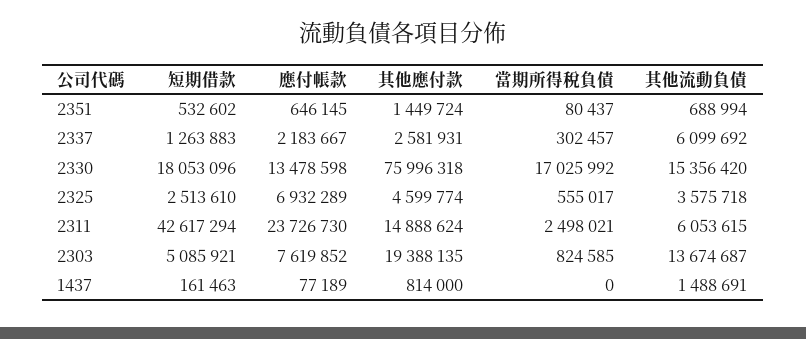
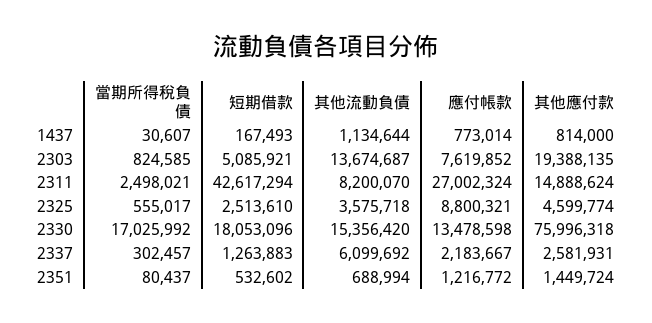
  {
    "短期借款": {
      "2351": 532602,
      "2337": 1263883,
      "2330": 18053096,
      "2325": 2513610,
      "2311": 42617294,
      "2303": 5085921,
-     "1437": 161463
+     "1437": 167493
    },
    "應付帳款": {
-     "2351": 646145,
+     "2351": 1216772,
      "2337": 2183667,
      "2330": 13478598,
-     "2325": 6932289,
+     "2325": 8800321,
-     "2311": 23726730,
+     "2311": 27002324,
      "2303": 7619852,
-     "1437": 77189
+     "1437": 773014
    },
    "其他應付款": {
      "2351": 1449724,
      "2337": 2581931,
      "2330": 75996318,
      "2325": 4599774,
      "2311": 14888624,
      "2303": 19388135,
      "1437": 814000
    },
    "當期所得稅負債": {
      "2351": 80437,
      "2337": 302457,
      "2330": 17025992,
      "2325": 555017,
      "2311": 2498021,
      "2303": 824585,
-     "1437": 0
+     "1437": 30607
    },
    "其他流動負債": {
      "2351": 688994,
      "2337": 6099692,
      "2330": 15356420,
      "2325": 3575718,
-     "2311": 6053615,
+     "2311": 8200070,
      "2303": 13674687,
-     "1437": 1488691
+     "1437": 1134644
    }
  }

